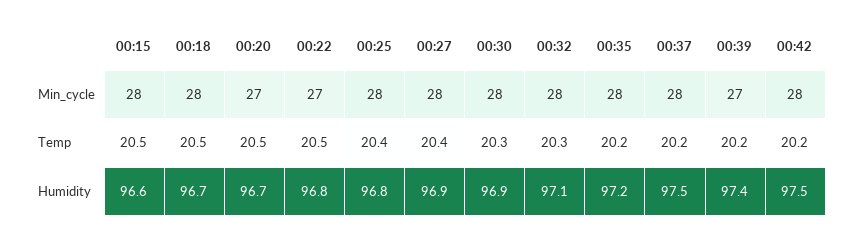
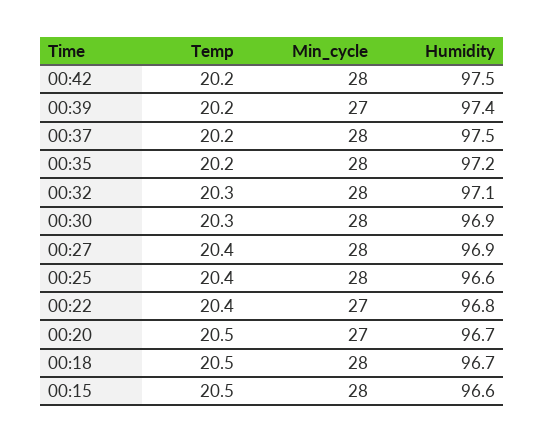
  {
    "00:15": {
      "Min_cycle": 28,
      "Temp": 20.5,
      "Humidity": 96.6
    },
    "00:18": {
      "Min_cycle": 28,
      "Temp": 20.5,
      "Humidity": 96.7
    },
    "00:20": {
      "Min_cycle": 27,
      "Temp": 20.5,
      "Humidity": 96.7
    },
    "00:22": {
      "Min_cycle": 27,
-     "Temp": 20.5,
+     "Temp": 20.4,
      "Humidity": 96.8
    },
    "00:25": {
      "Min_cycle": 28,
      "Temp": 20.4,
-     "Humidity": 96.8
+     "Humidity": 96.6
    },
    "00:27": {
      "Min_cycle": 28,
      "Temp": 20.4,
      "Humidity": 96.9
    },
    "00:30": {
      "Min_cycle": 28,
      "Temp": 20.3,
      "Humidity": 96.9
    },
    "00:32": {
      "Min_cycle": 28,
      "Temp": 20.3,
      "Humidity": 97.1
    },
    "00:35": {
      "Min_cycle": 28,
      "Temp": 20.2,
      "Humidity": 97.2
    },
    "00:37": {
      "Min_cycle": 28,
      "Temp": 20.2,
      "Humidity": 97.5
    },
    "00:39": {
      "Min_cycle": 27,
      "Temp": 20.2,
      "Humidity": 97.4
    },
    "00:42": {
      "Min_cycle": 28,
      "Temp": 20.2,
      "Humidity": 97.5
    }
  }

